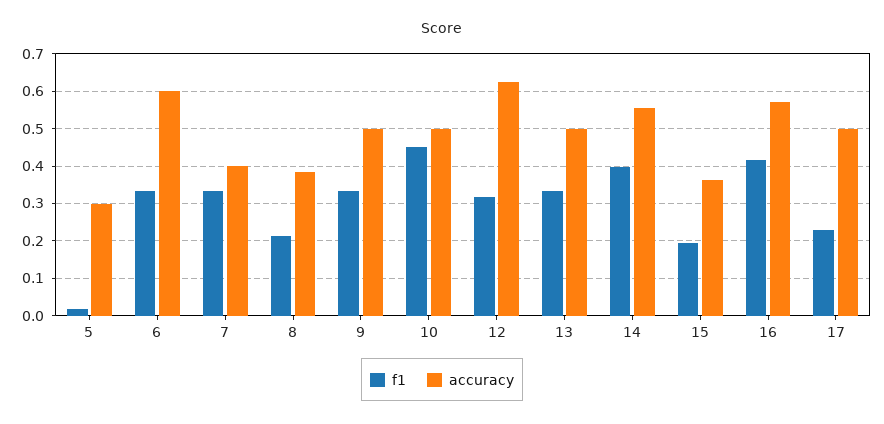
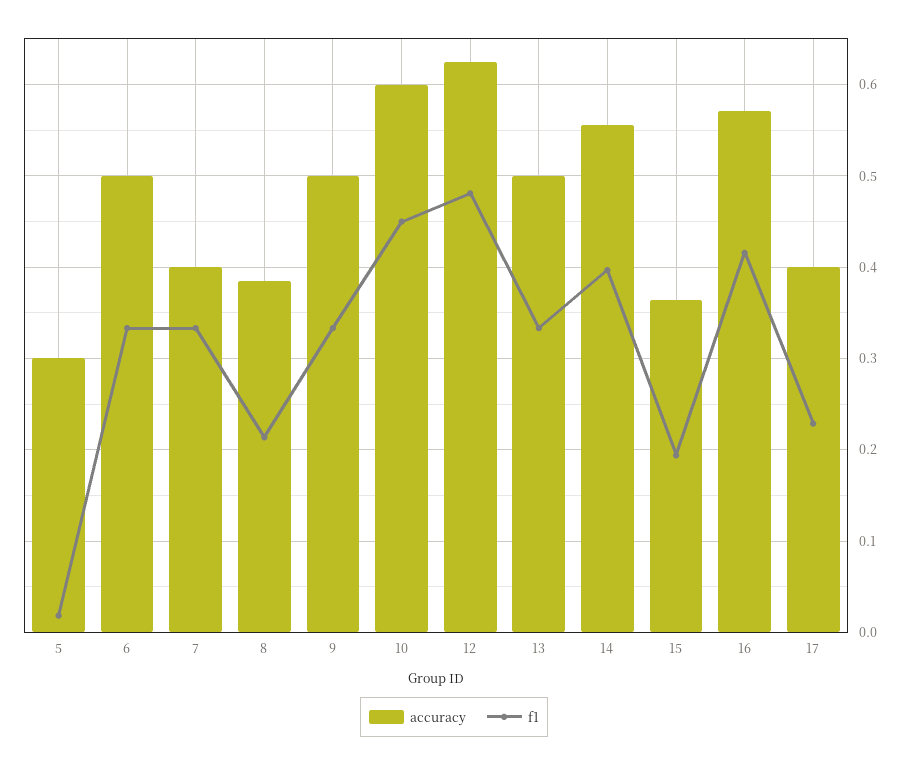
  {
    "f1": {
      "5": 0.02,
      "6": 0.33,
      "7": 0.33,
      "8": 0.21,
      "9": 0.33,
      "10": 0.45,
-     "12": 0.32,
+     "12": 0.48,
      "13": 0.33,
      "14": 0.4,
      "15": 0.19,
      "16": 0.42,
      "17": 0.23
    },
    "accuracy": {
      "5": 0.3,
-     "6": 0.6,
+     "6": 0.5,
      "7": 0.4,
      "8": 0.38,
      "9": 0.5,
-     "10": 0.5,
+     "10": 0.6,
      "12": 0.63,
      "13": 0.5,
      "14": 0.56,
      "15": 0.36,
      "16": 0.57,
-     "17": 0.5
+     "17": 0.4
    }
  }

